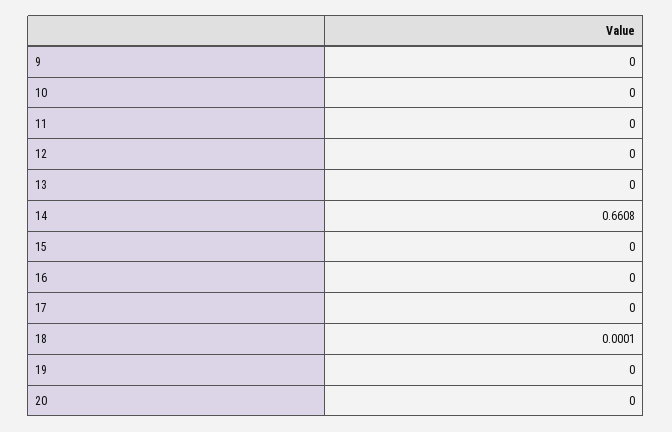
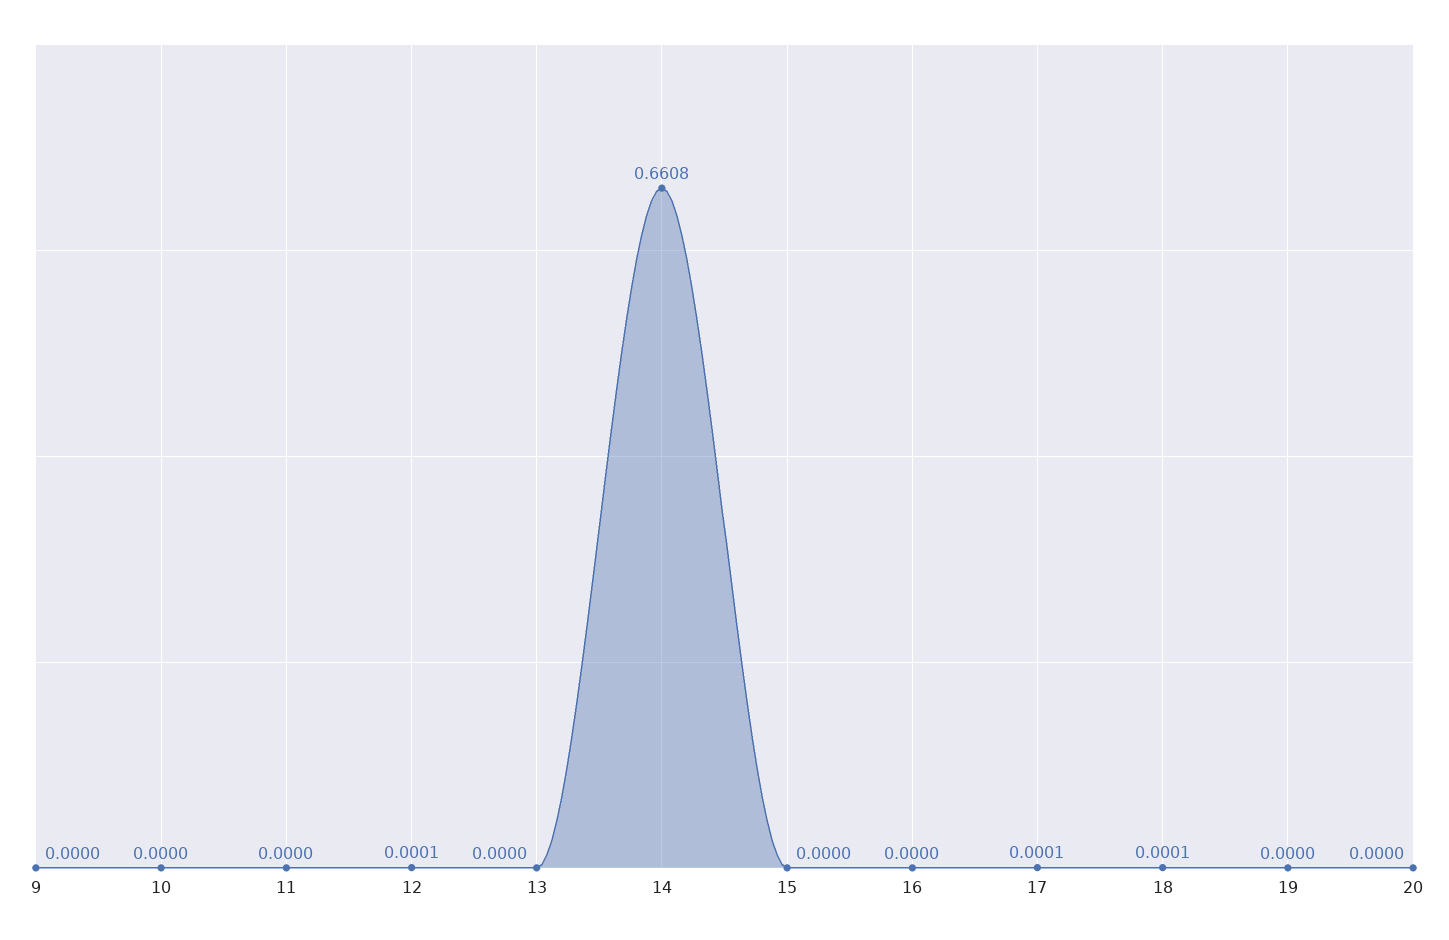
  {
    "9": 0,
    "10": 0,
    "11": 0,
-   "12": 0,
+   "12": 0.0001,
    "13": 0,
    "14": 0.6608,
    "15": 0,
    "16": 0,
-   "17": 0,
+   "17": 0.0001,
    "18": 0.0001,
    "19": 0,
    "20": 0
  }

